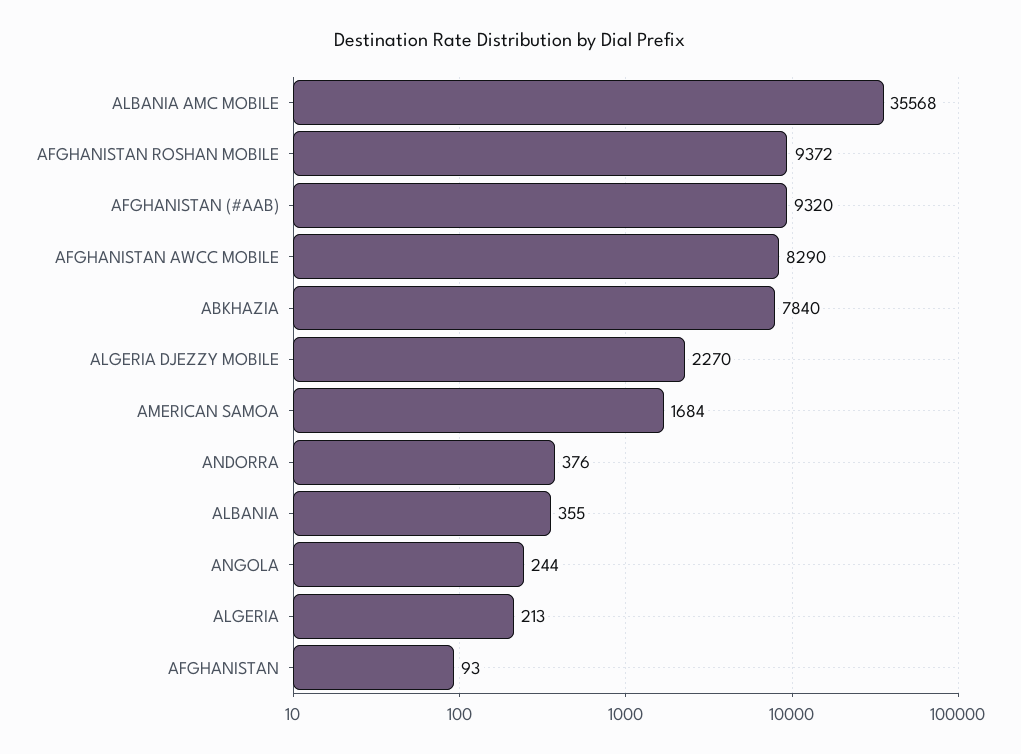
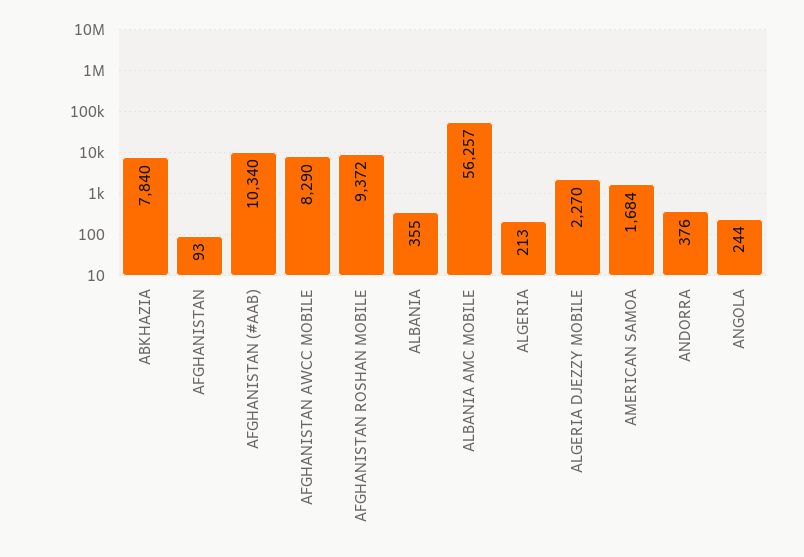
  {
-   "ALBANIA AMC MOBILE": 35568,
+   "ALBANIA AMC MOBILE": 56257,
    "AFGHANISTAN ROSHAN MOBILE": 9372,
-   "AFGHANISTAN (#AAB)": 9320,
+   "AFGHANISTAN (#AAB)": 10340,
    "AFGHANISTAN AWCC MOBILE": 8290,
    "ABKHAZIA": 7840,
    "ALGERIA DJEZZY MOBILE": 2270,
    "AMERICAN SAMOA": 1684,
    "ANDORRA": 376,
    "ALBANIA": 355,
    "ANGOLA": 244,
    "ALGERIA": 213,
    "AFGHANISTAN": 93
  }

